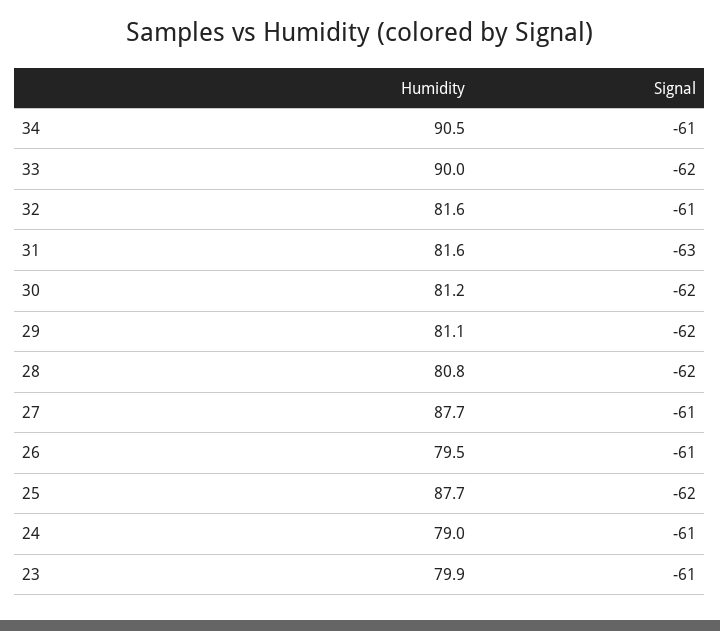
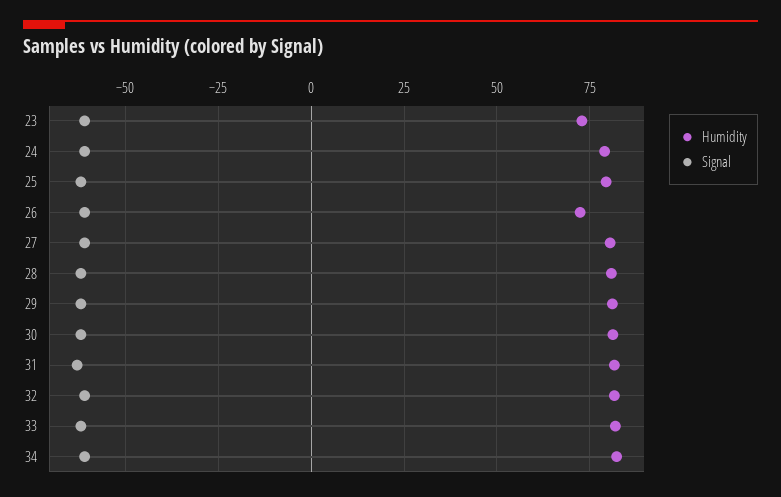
  {
    "Humidity": {
-     "34": 90.5,
+     "34": 82.5,
-     "33": 90,
+     "33": 82.5,
      "32": 81.6,
      "31": 81.6,
      "30": 81.2,
      "29": 81.1,
      "28": 80.8,
-     "27": 87.7,
+     "27": 80,
-     "26": 79.5,
+     "26": 72.5,
-     "25": 87.7,
+     "25": 80,
      "24": 79,
-     "23": 79.9
+     "23": 72.5
    },
    "Signal": {
      "34": -61,
      "33": -62,
      "32": -61,
      "31": -63,
      "30": -62,
      "29": -62,
      "28": -62,
      "27": -61,
      "26": -61,
      "25": -62,
      "24": -61,
      "23": -61
    }
  }

